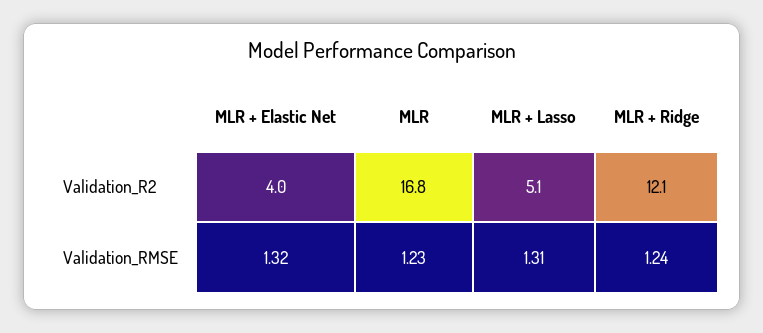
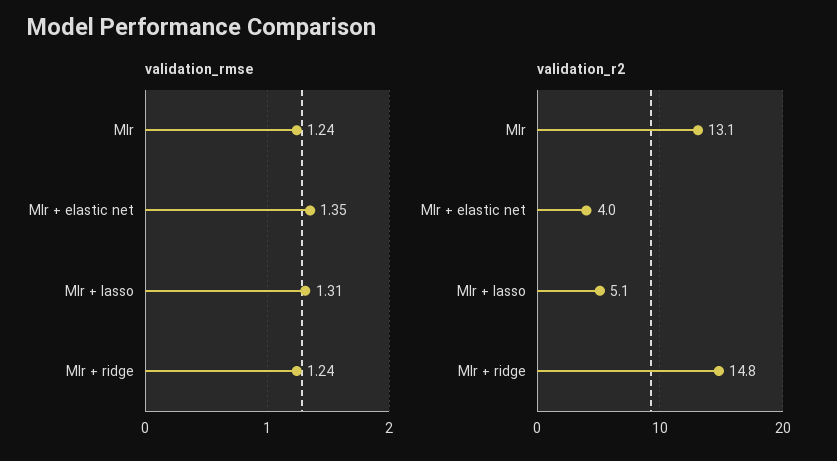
  {
    "Validation_R2": {
      "MLR + Elastic Net": 4,
-     "MLR": 16.8,
+     "MLR": 13.1,
      "MLR + Lasso": 5.1,
-     "MLR + Ridge": 12.1
+     "MLR + Ridge": 14.8
    },
    "Validation_RMSE": {
-     "MLR + Elastic Net": 1.32,
+     "MLR + Elastic Net": 1.35,
-     "MLR": 1.23,
+     "MLR": 1.24,
      "MLR + Lasso": 1.31,
      "MLR + Ridge": 1.24
    }
  }

